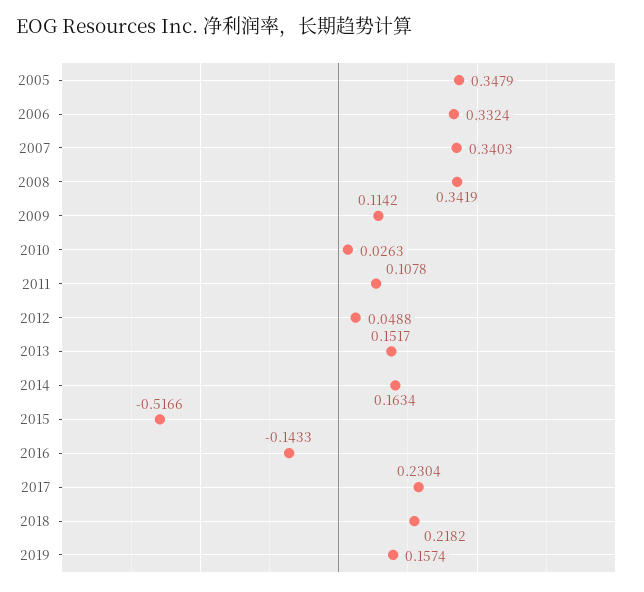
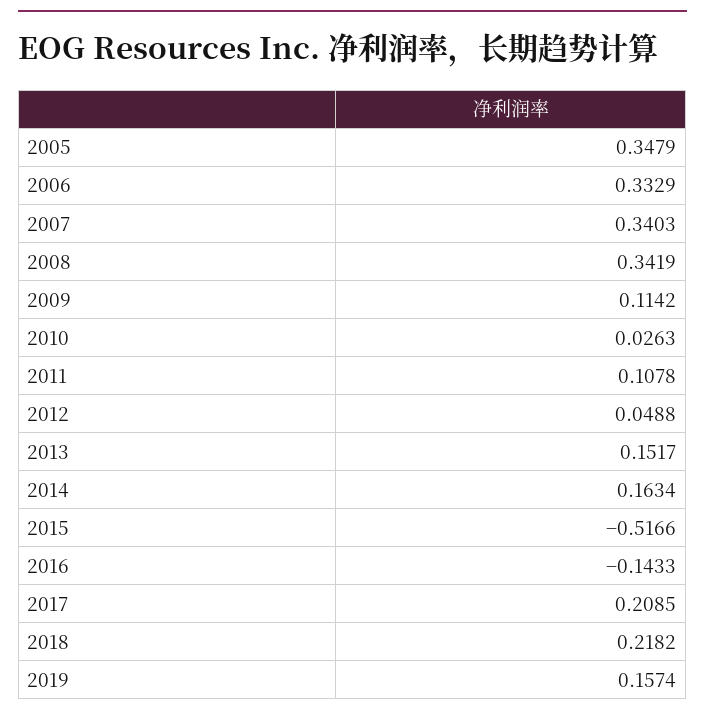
  {
    "2005": 0.3479,
-   "2006": 0.3324,
+   "2006": 0.3329,
    "2007": 0.3403,
    "2008": 0.3419,
    "2009": 0.1142,
    "2010": 0.0263,
    "2011": 0.1078,
    "2012": 0.0488,
    "2013": 0.1517,
    "2014": 0.1634,
    "2015": -0.5166,
    "2016": -0.1433,
-   "2017": 0.2304,
+   "2017": 0.2085,
    "2018": 0.2182,
    "2019": 0.1574
  }

